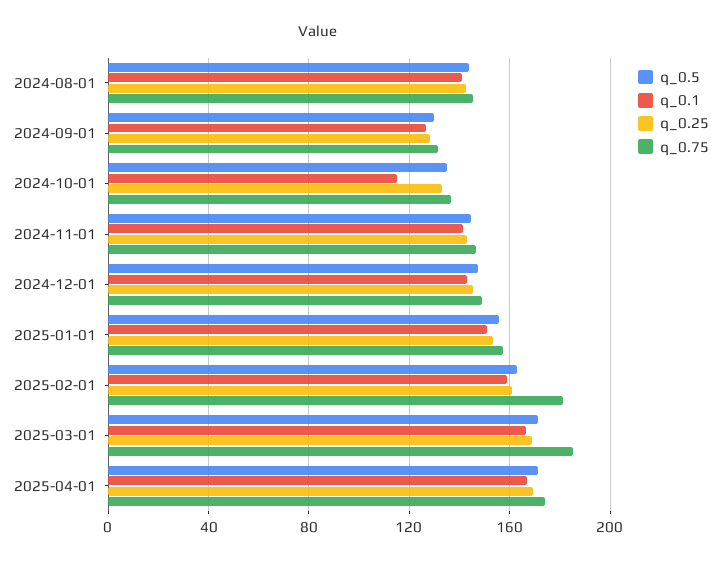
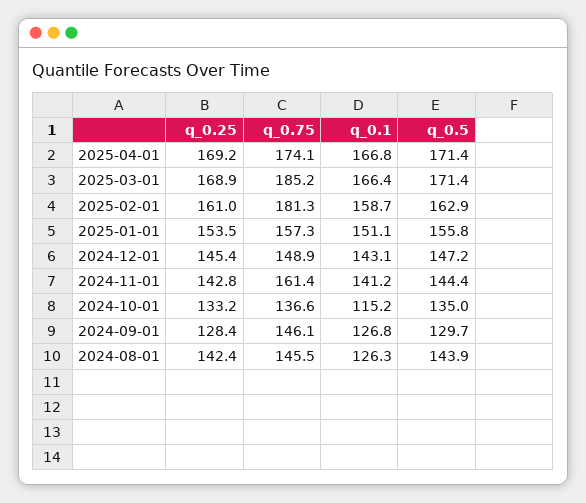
  {
    "q_0.5": {
      "2024-08-01": 143.9,
      "2024-09-01": 129.7,
      "2024-10-01": 135,
      "2024-11-01": 144.4,
      "2024-12-01": 147.2,
      "2025-01-01": 155.8,
      "2025-02-01": 162.9,
      "2025-03-01": 171.4,
      "2025-04-01": 171.4
    },
    "q_0.1": {
-     "2024-08-01": 140,
+     "2024-08-01": 126.3,
      "2024-09-01": 126.8,
      "2024-10-01": 115.2,
      "2024-11-01": 141.2,
      "2024-12-01": 143.1,
      "2025-01-01": 151.1,
      "2025-02-01": 158.7,
      "2025-03-01": 166.4,
      "2025-04-01": 166.8
    },
    "q_0.25": {
      "2024-08-01": 142.4,
      "2024-09-01": 128.4,
      "2024-10-01": 133.2,
      "2024-11-01": 142.8,
      "2024-12-01": 145.4,
      "2025-01-01": 153.5,
      "2025-02-01": 161,
      "2025-03-01": 168.9,
      "2025-04-01": 169.2
    },
    "q_0.75": {
      "2024-08-01": 145.5,
-     "2024-09-01": 130,
+     "2024-09-01": 146.1,
      "2024-10-01": 136.6,
-     "2024-11-01": 145,
+     "2024-11-01": 161.4,
      "2024-12-01": 148.9,
      "2025-01-01": 157.3,
      "2025-02-01": 181.3,
      "2025-03-01": 185.2,
      "2025-04-01": 174.1
    }
  }

